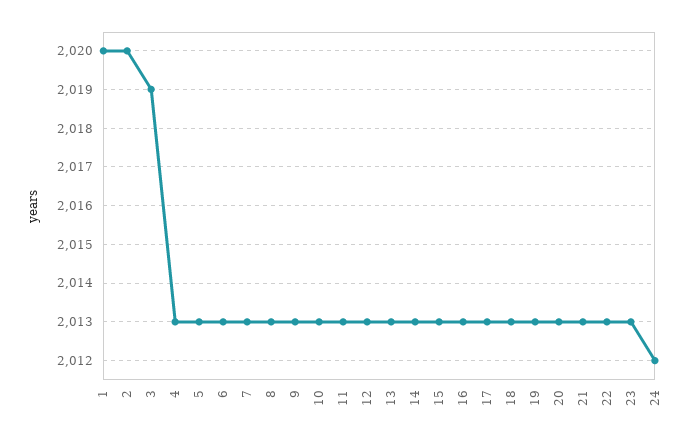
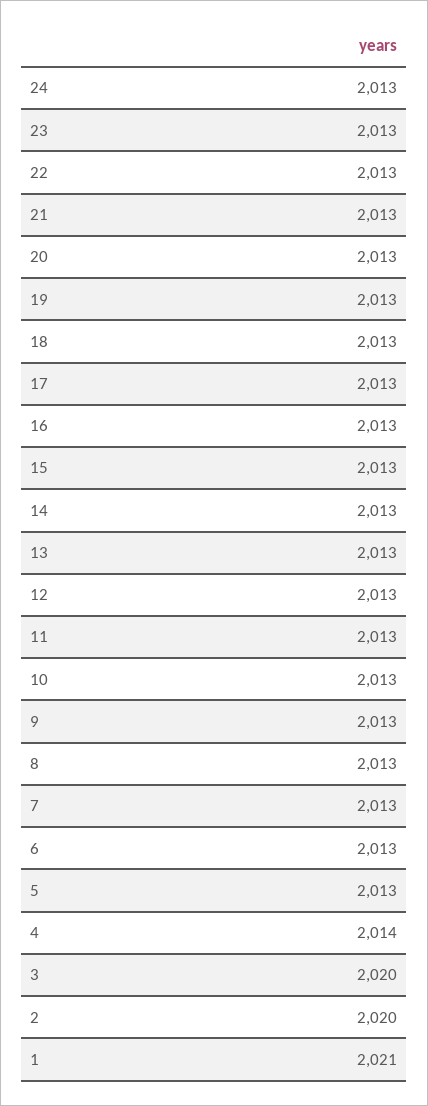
  {
-   "1": 2020,
+   "1": 2021,
    "2": 2020,
-   "3": 2019,
+   "3": 2020,
-   "4": 2013,
+   "4": 2014,
    "5": 2013,
    "6": 2013,
    "7": 2013,
    "8": 2013,
    "9": 2013,
    "10": 2013,
    "11": 2013,
    "12": 2013,
    "13": 2013,
    "14": 2013,
    "15": 2013,
    "16": 2013,
    "17": 2013,
    "18": 2013,
    "19": 2013,
    "20": 2013,
    "21": 2013,
    "22": 2013,
    "23": 2013,
-   "24": 2012
+   "24": 2013
  }

